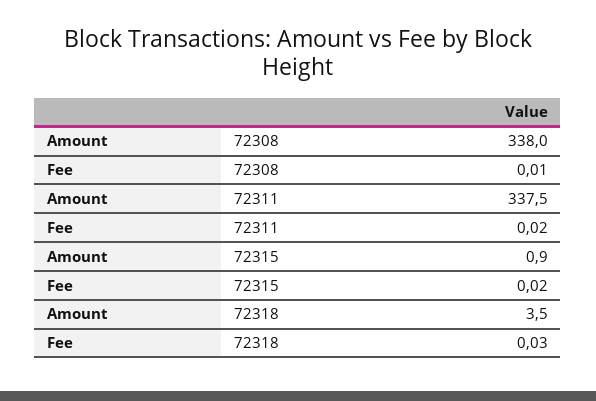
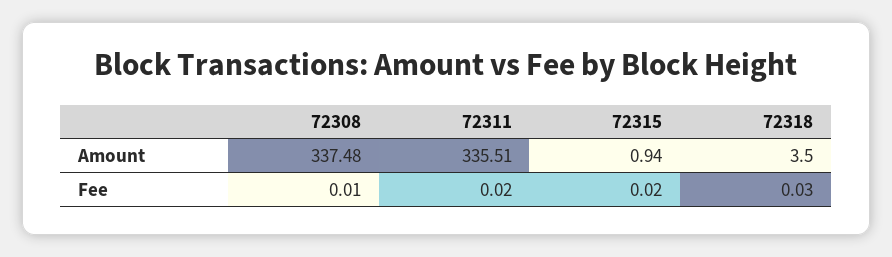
  {
    "Amount": {
-     "72308": 338,
+     "72308": 337.48,
-     "72311": 337.5,
+     "72311": 335.51,
      "72315": 0.94,
      "72318": 3.5
    },
    "Fee": {
      "72308": 0.01,
      "72311": 0.02,
      "72315": 0.02,
      "72318": 0.03
    }
  }

